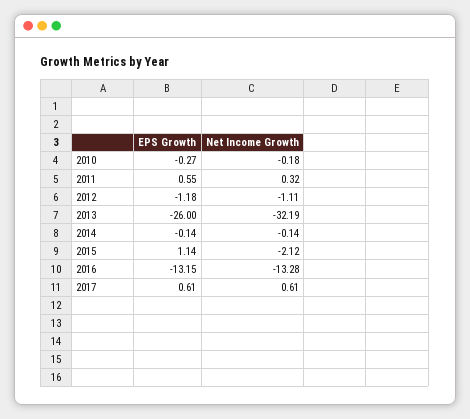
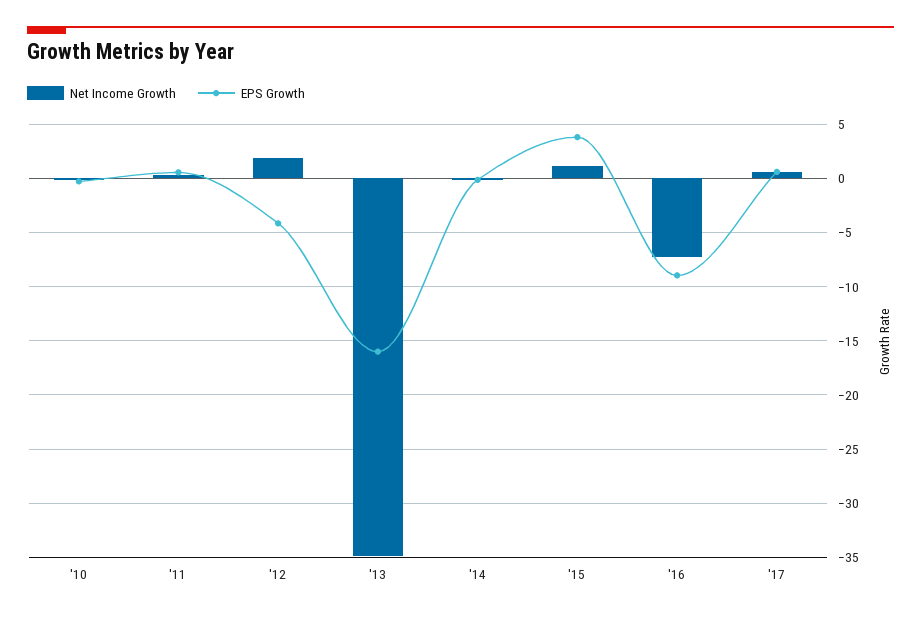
  {
    "EPS Growth": {
      "2010": -0.27,
      "2011": 0.55,
-     "2012": -1.18,
+     "2012": -4,
-     "2013": -26,
+     "2013": -16,
      "2014": -0.14,
-     "2015": 1.14,
+     "2015": 4,
-     "2016": -13.15,
+     "2016": -9,
      "2017": 0.61
    },
    "Net Income Growth": {
      "2010": -0.18,
      "2011": 0.32,
-     "2012": -1.11,
+     "2012": 2,
-     "2013": -32.19,
+     "2013": -35,
      "2014": -0.14,
-     "2015": -2.12,
+     "2015": 1,
-     "2016": -13.28,
+     "2016": -7,
      "2017": 0.61
    }
  }

